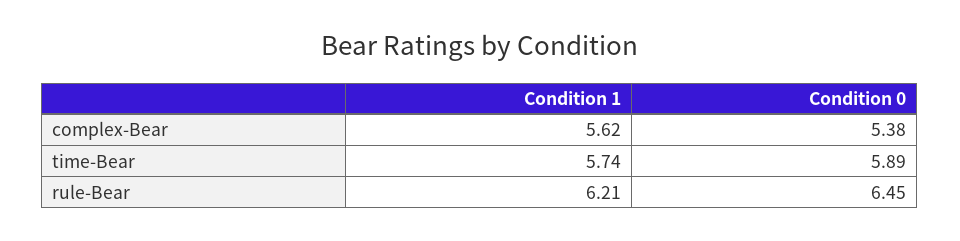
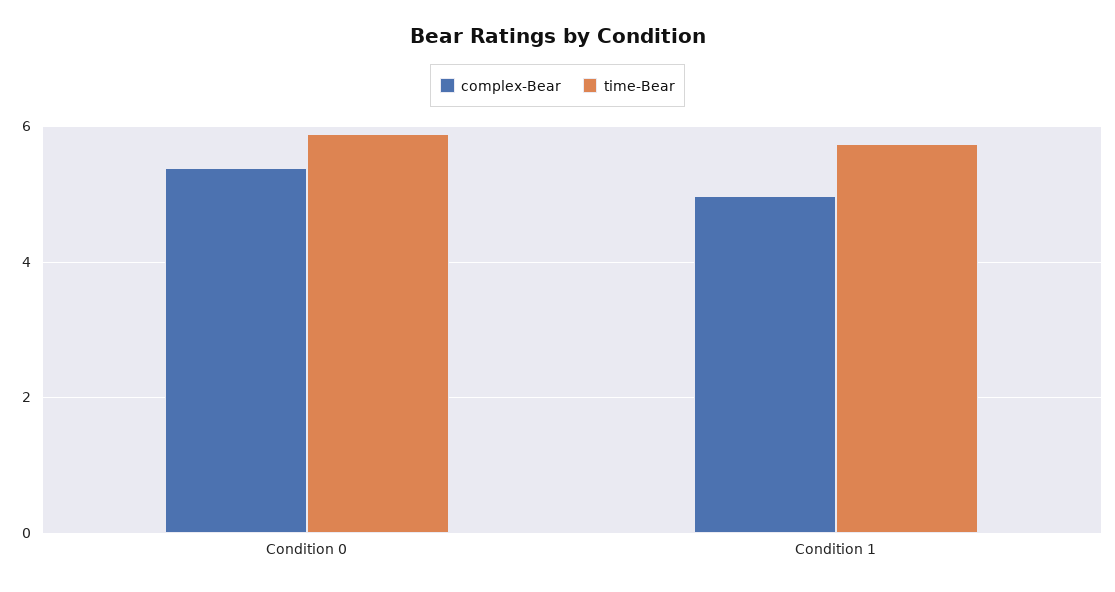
  {
    "complex-Bear": {
-     "Condition 1": 5.62,
+     "Condition 1": 5,
      "Condition 0": 5.38
    },
    "time-Bear": {
      "Condition 1": 5.74,
      "Condition 0": 5.89
-   },
+   }
-   "rule-Bear": {
-     "Condition 1": 6.21,
-     "Condition 0": 6.45
-   }
  }

